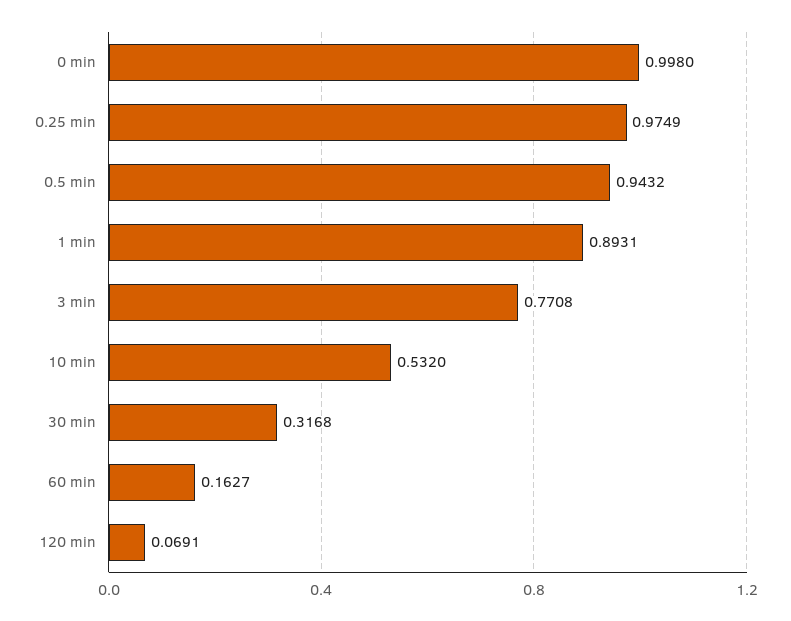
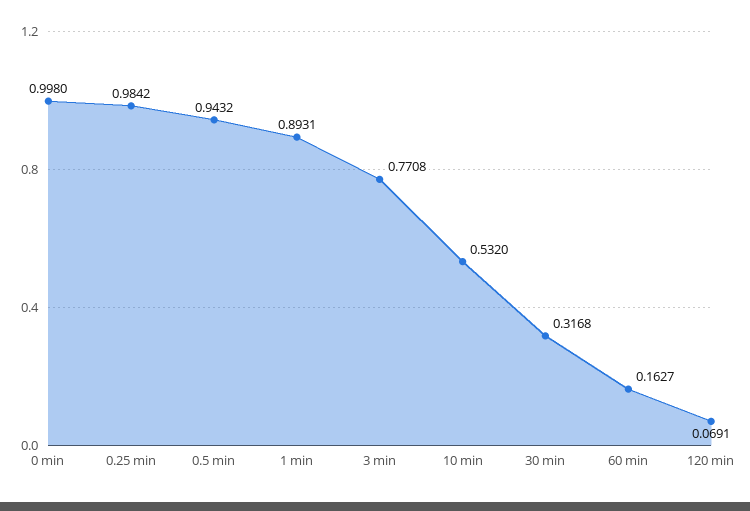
  {
    "0 min": 0.998,
-   "0.25 min": 0.9749,
+   "0.25 min": 0.9842,
    "0.5 min": 0.9432,
    "1 min": 0.8931,
    "3 min": 0.7708,
    "10 min": 0.532,
    "30 min": 0.3168,
    "60 min": 0.1627,
    "120 min": 0.0691
  }

